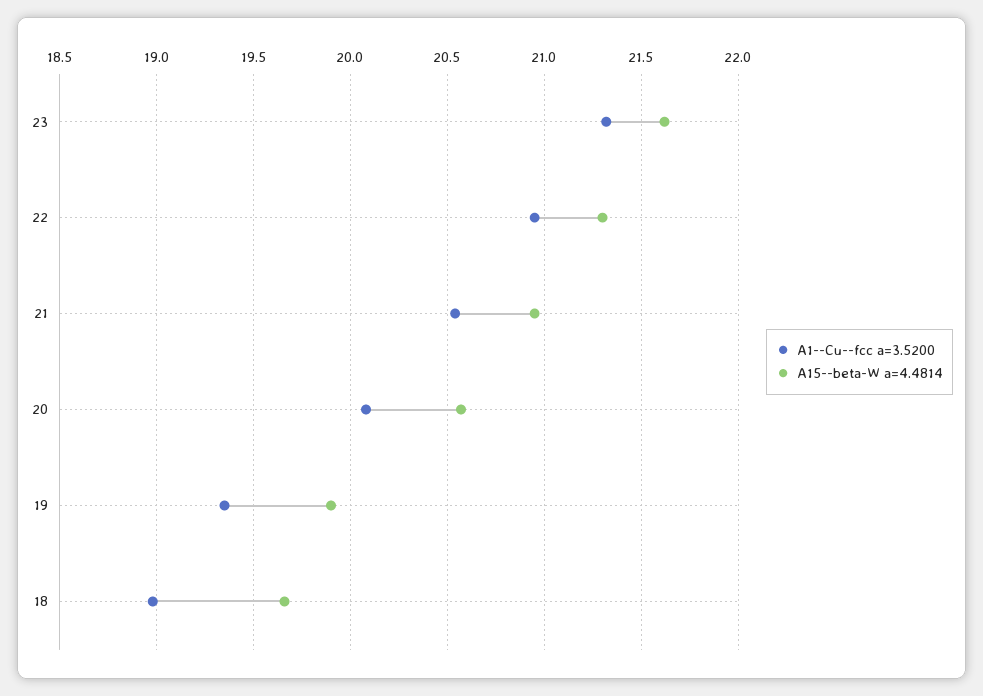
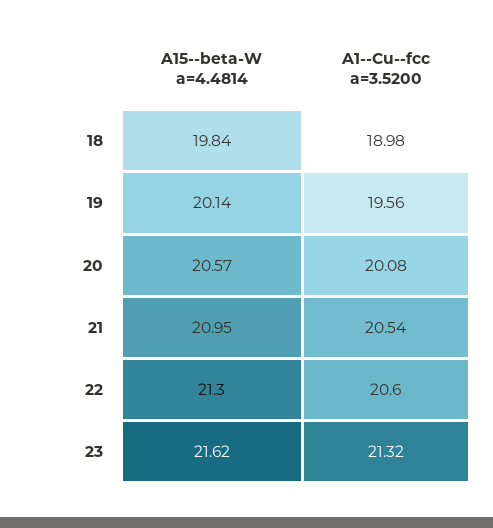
  {
    "A1--Cu--fcc a=3.5200": {
      "23": 21.32,
-     "22": 20.95,
+     "22": 20.6,
      "21": 20.54,
      "20": 20.08,
-     "19": 19.35,
+     "19": 19.56,
      "18": 18.98
    },
    "A15--beta-W a=4.4814": {
      "23": 21.62,
      "22": 21.3,
      "21": 20.95,
      "20": 20.57,
-     "19": 19.9,
+     "19": 20.14,
-     "18": 19.65
+     "18": 19.84
    }
  }

